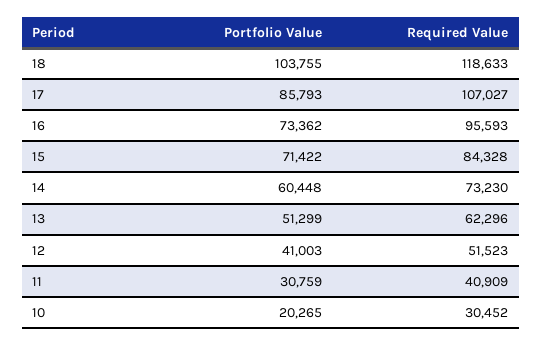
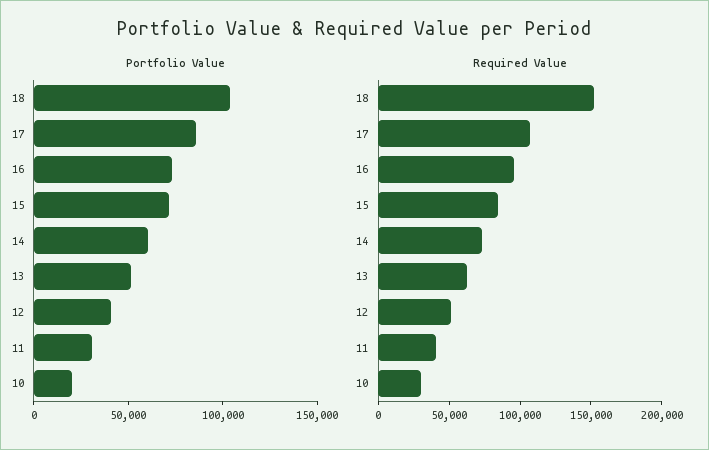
  {
    "Portfolio Value": {
      "18": 103755,
      "17": 85793,
      "16": 73362,
      "15": 71422,
      "14": 60448,
      "13": 51299,
      "12": 41003,
      "11": 30759,
      "10": 20265
    },
    "Required Value": {
-     "18": 118633,
+     "18": 150000,
      "17": 107027,
      "16": 95593,
      "15": 84328,
      "14": 73230,
      "13": 62296,
      "12": 51523,
      "11": 40909,
      "10": 30452
    }
  }

